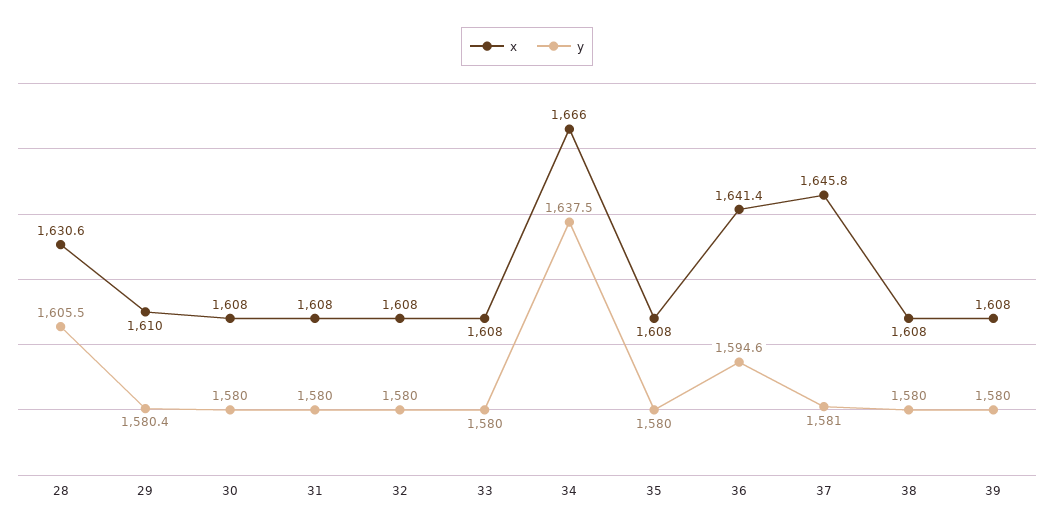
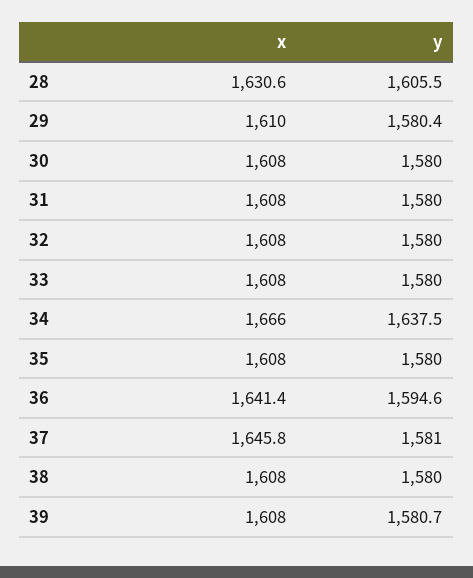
  {
    "x": {
      "28": 1630.6,
      "29": 1610,
      "30": 1608,
      "31": 1608,
      "32": 1608,
      "33": 1608,
      "34": 1666,
      "35": 1608,
      "36": 1641.4,
      "37": 1645.8,
      "38": 1608,
      "39": 1608
    },
    "y": {
      "28": 1605.5,
      "29": 1580.4,
      "30": 1580,
      "31": 1580,
      "32": 1580,
      "33": 1580,
      "34": 1637.5,
      "35": 1580,
      "36": 1594.6,
      "37": 1581,
      "38": 1580,
-     "39": 1580
+     "39": 1580.7
    }
  }

